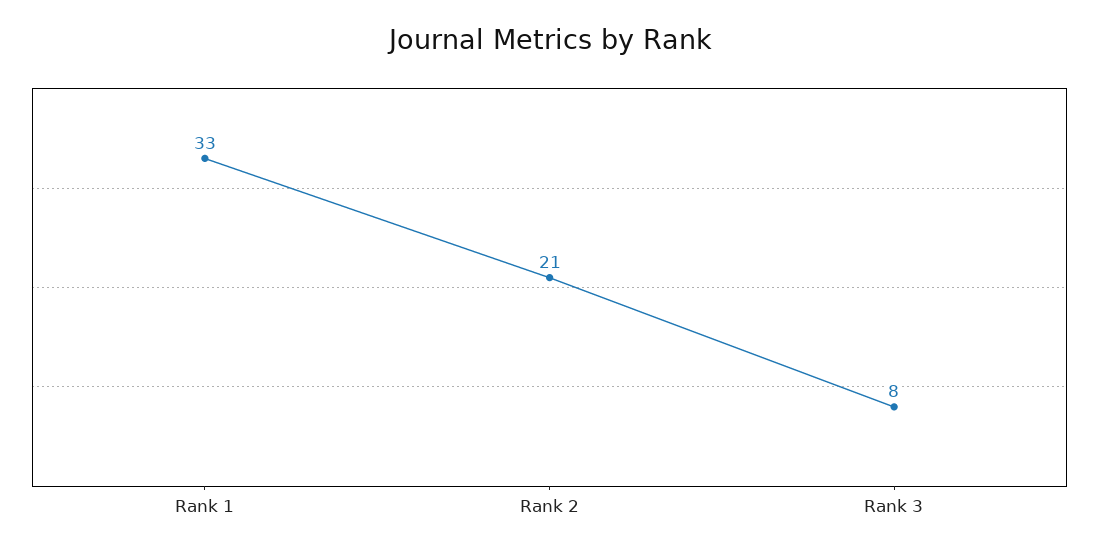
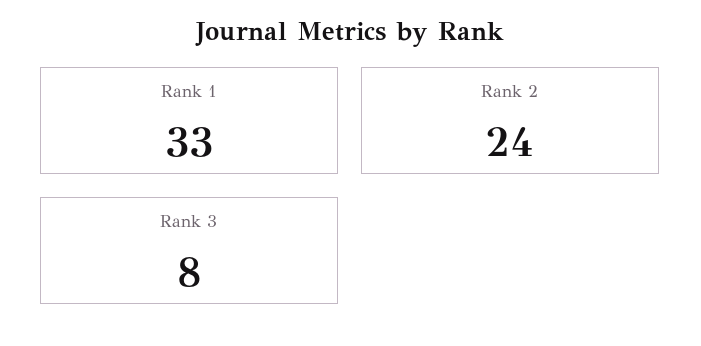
  {
    "Rank 1": 33,
-   "Rank 2": 21,
+   "Rank 2": 24,
    "Rank 3": 8
  }

